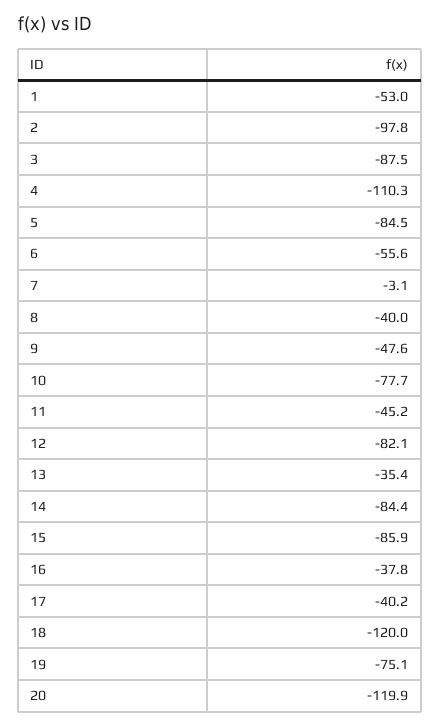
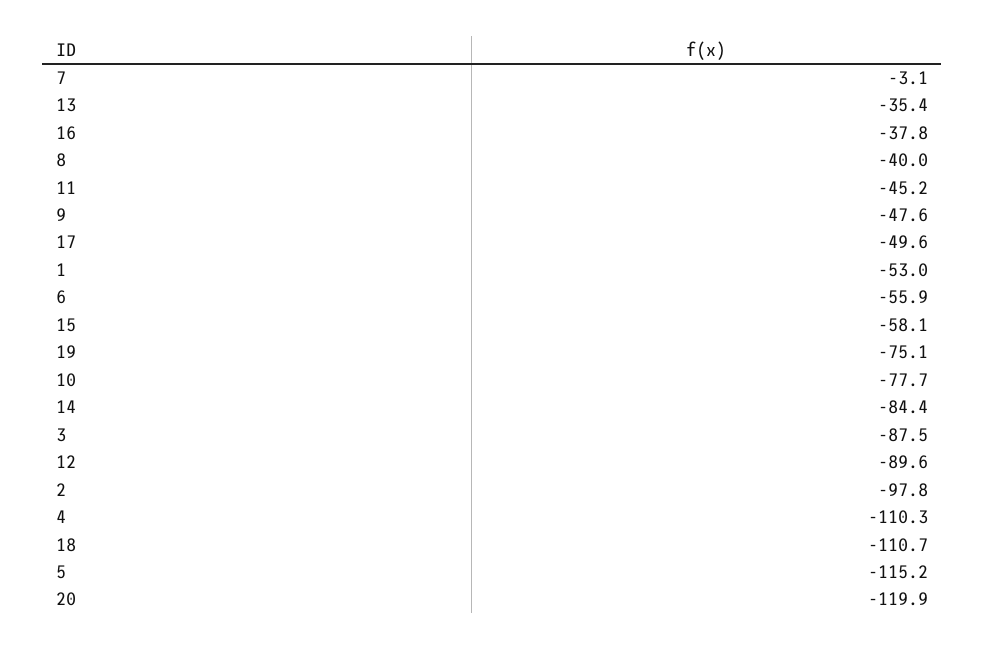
  {
    "1": -53,
    "2": -97.8,
    "3": -87.5,
    "4": -110.3,
-   "5": -84.5,
+   "5": -115.2,
-   "6": -55.6,
+   "6": -55.9,
    "7": -3.1,
    "8": -40,
    "9": -47.6,
    "10": -77.7,
    "11": -45.2,
-   "12": -82.1,
+   "12": -89.6,
    "13": -35.4,
    "14": -84.4,
-   "15": -85.9,
+   "15": -58.1,
    "16": -37.8,
-   "17": -40.2,
+   "17": -49.6,
-   "18": -120,
+   "18": -110.7,
    "19": -75.1,
    "20": -119.9
  }

